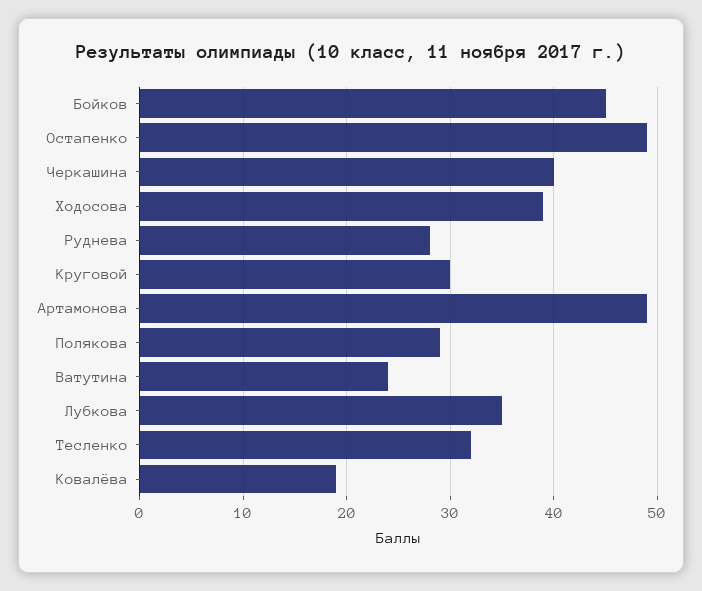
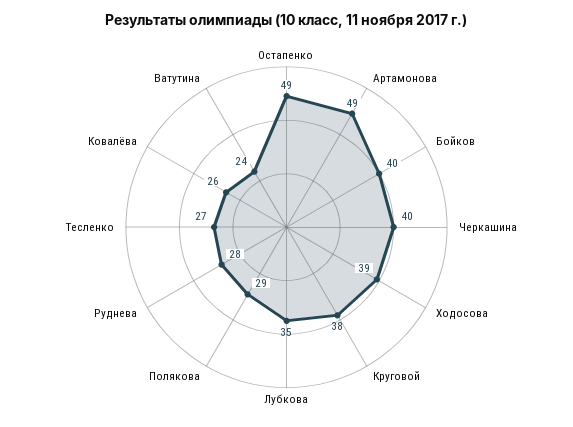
  {
-   "Бойков": 45,
+   "Бойков": 40,
    "Остапенко": 49,
    "Черкашина": 40,
    "Ходосова": 39,
    "Руднева": 28,
-   "Круговой": 30,
+   "Круговой": 38,
    "Артамонова": 49,
    "Полякова": 29,
    "Ватутина": 24,
    "Лубкова": 35,
-   "Тесленко": 32,
+   "Тесленко": 27,
-   "Ковалёва": 19
+   "Ковалёва": 26
  }

